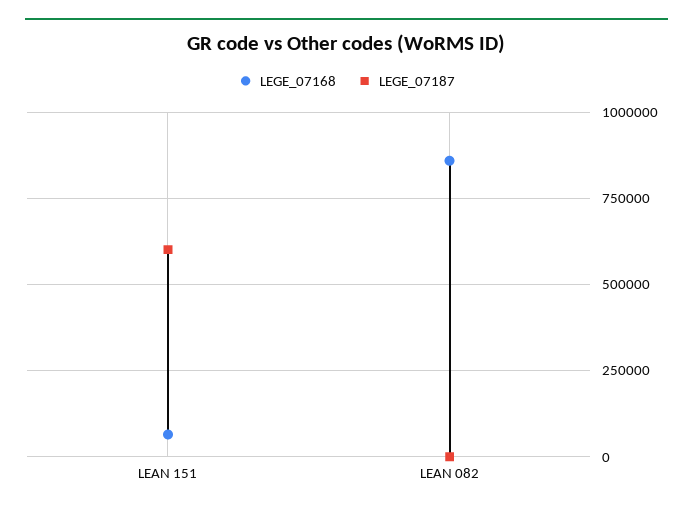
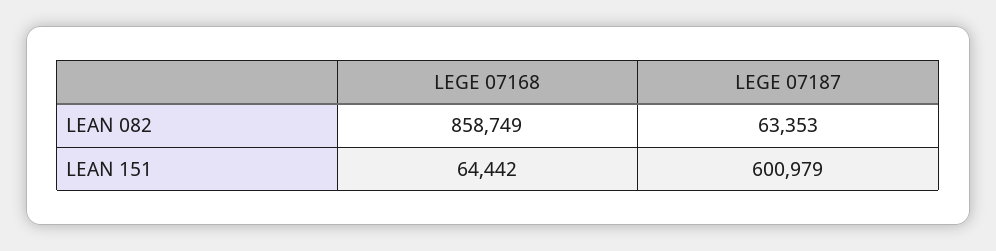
  {
    "LEGE_07168": {
      "LEAN 151": 64442,
      "LEAN 082": 858749
    },
    "LEGE_07187": {
      "LEAN 151": 600979,
-     "LEAN 082": 0
+     "LEAN 082": 63353
    }
  }

